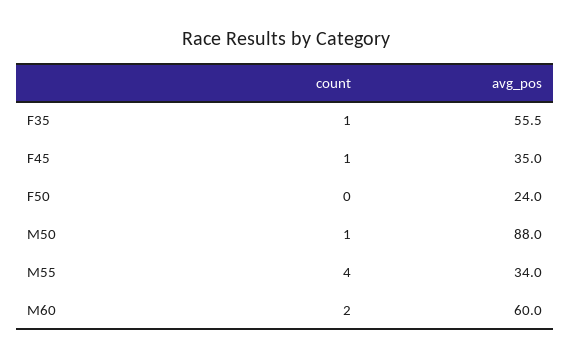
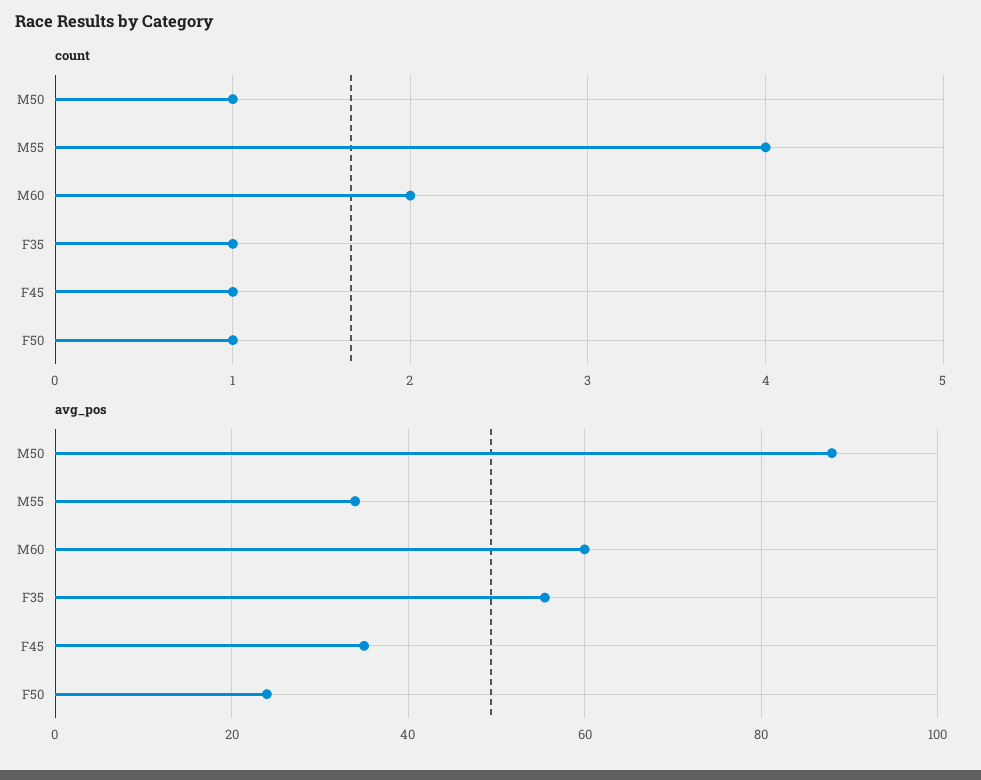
  {
    "count": {
      "F35": 1,
      "F45": 1,
-     "F50": 0,
+     "F50": 1,
      "M50": 1,
      "M55": 4,
      "M60": 2
    },
    "avg_pos": {
      "F35": 55.5,
      "F45": 35,
      "F50": 24,
      "M50": 88,
      "M55": 34,
      "M60": 60
    }
  }

